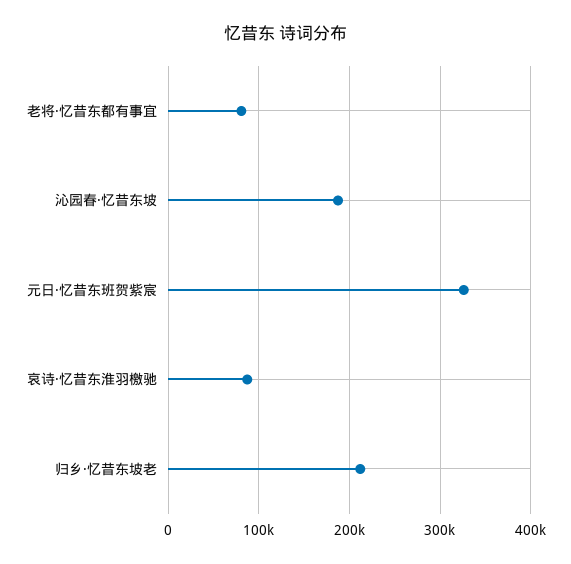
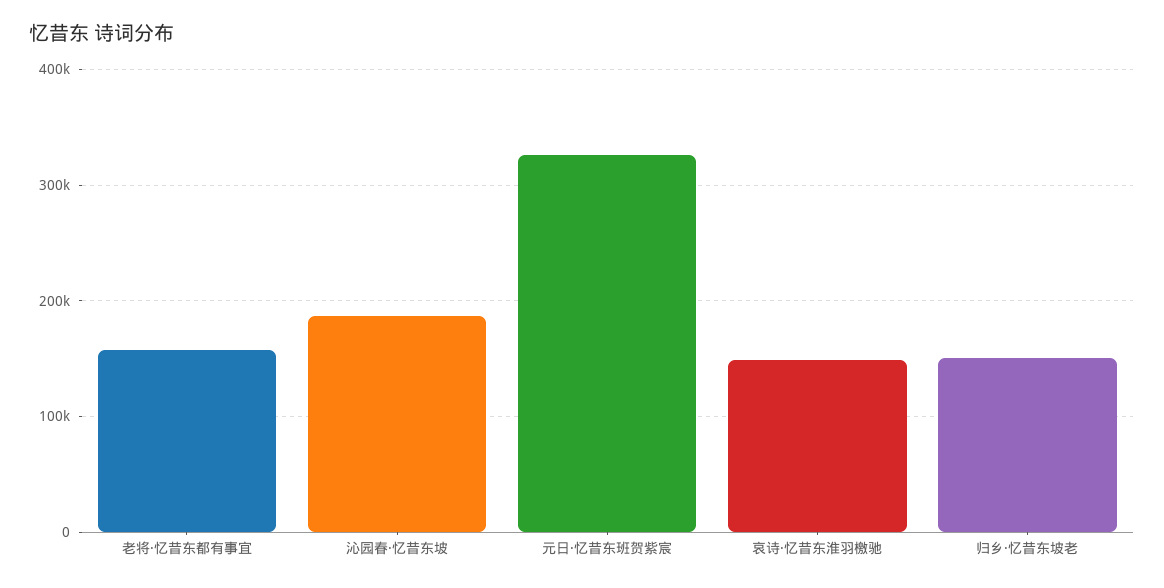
  {
-   "老将·忆昔东都有事宜": 80000,
+   "老将·忆昔东都有事宜": 160000,
    "沁园春·忆昔东坡": 190000,
    "元日·忆昔东班贺紫宸": 330000,
-   "哀诗·忆昔东淮羽檄驰": 90000,
+   "哀诗·忆昔东淮羽檄驰": 150000,
-   "归乡·忆昔东坡老": 210000
+   "归乡·忆昔东坡老": 150000
  }

